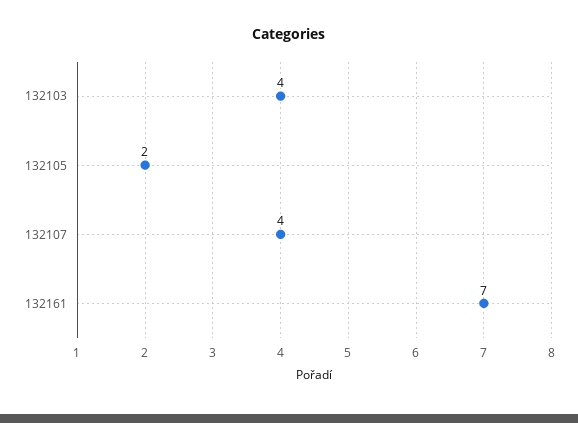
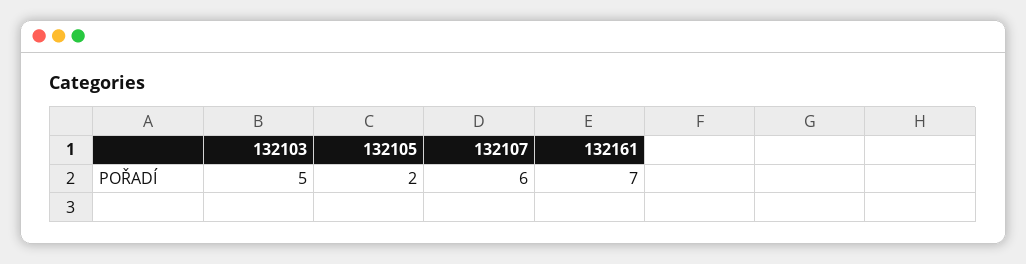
  {
-   "132103": 4,
+   "132103": 5,
    "132105": 2,
-   "132107": 4,
+   "132107": 6,
    "132161": 7
  }

